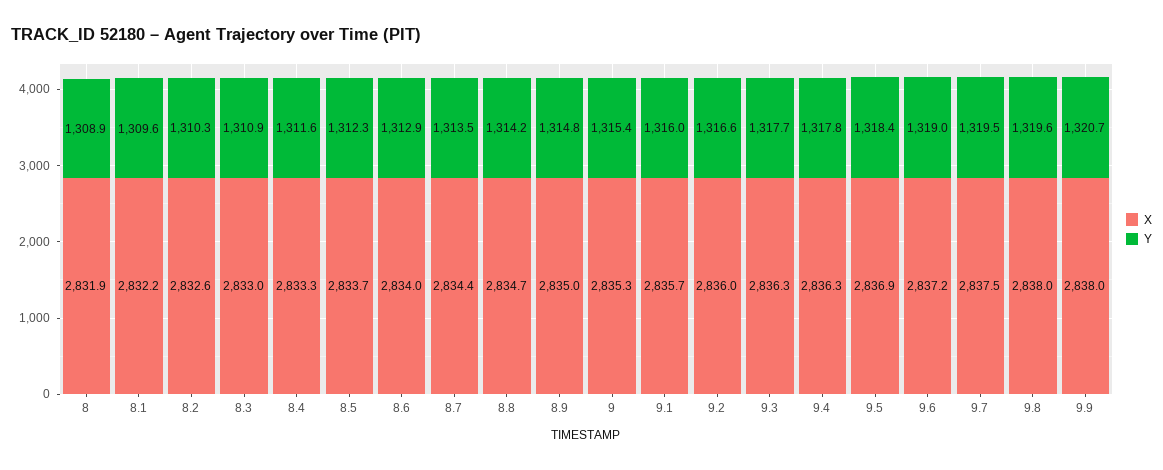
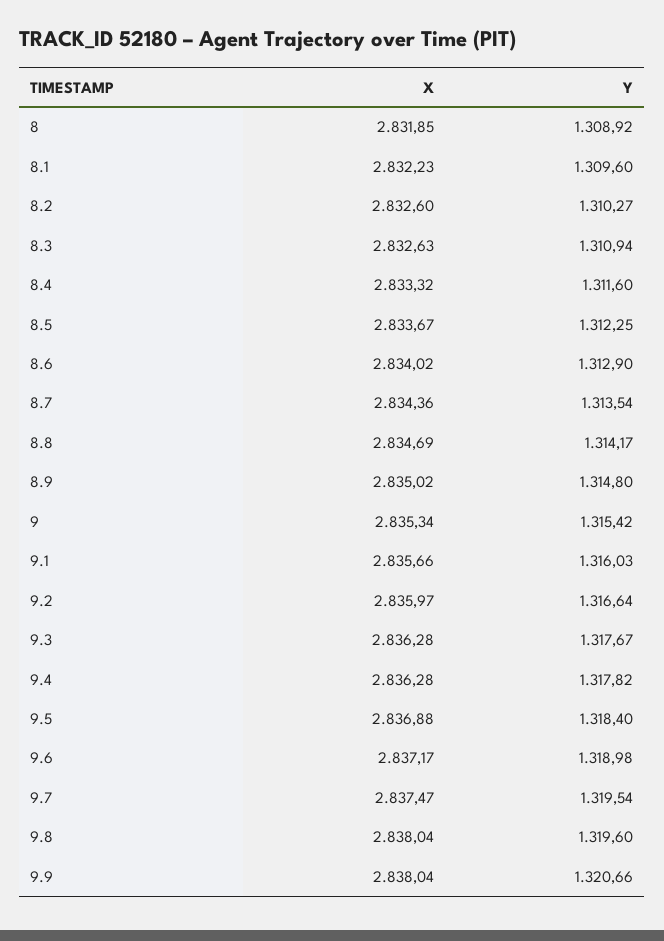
  {
    "X": {
      "8": 2831.85,
      "8.1": 2832.23,
      "8.2": 2832.6,
-     "8.3": 2833,
+     "8.3": 2832.63,
      "8.4": 2833.32,
      "8.5": 2833.67,
      "8.6": 2834.02,
      "8.7": 2834.36,
      "8.8": 2834.69,
      "8.9": 2835.02,
      "9": 2835.34,
      "9.1": 2835.66,
      "9.2": 2835.97,
      "9.3": 2836.28,
      "9.4": 2836.28,
      "9.5": 2836.88,
      "9.6": 2837.17,
      "9.7": 2837.47,
      "9.8": 2838.04,
      "9.9": 2838.04
    },
    "Y": {
      "8": 1308.92,
      "8.1": 1309.6,
      "8.2": 1310.27,
      "8.3": 1310.94,
      "8.4": 1311.6,
      "8.5": 1312.25,
      "8.6": 1312.9,
      "8.7": 1313.54,
      "8.8": 1314.17,
      "8.9": 1314.8,
      "9": 1315.42,
      "9.1": 1316.03,
      "9.2": 1316.64,
      "9.3": 1317.67,
      "9.4": 1317.82,
      "9.5": 1318.4,
      "9.6": 1318.98,
      "9.7": 1319.54,
      "9.8": 1319.6,
      "9.9": 1320.66
    }
  }

